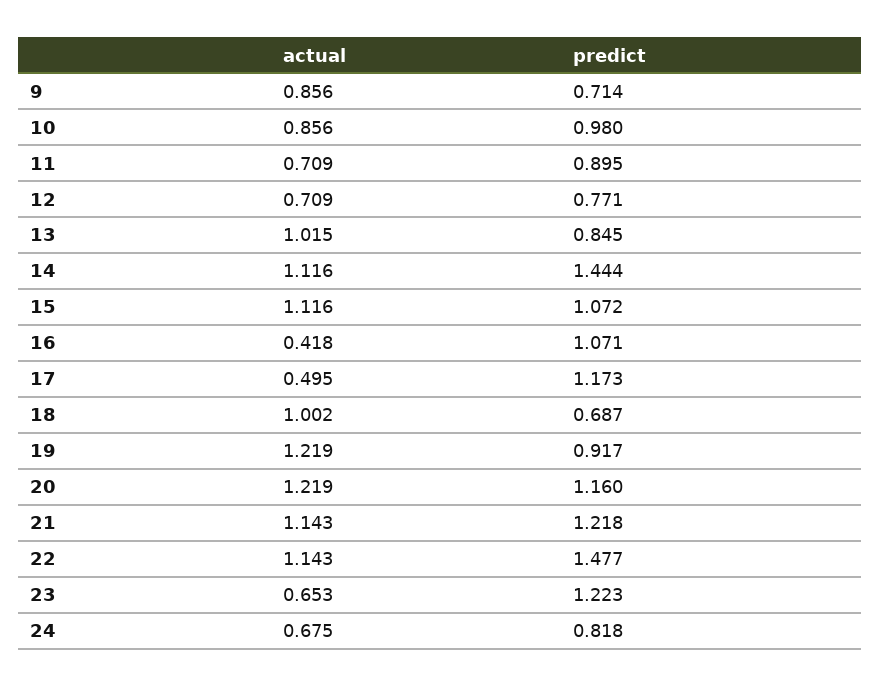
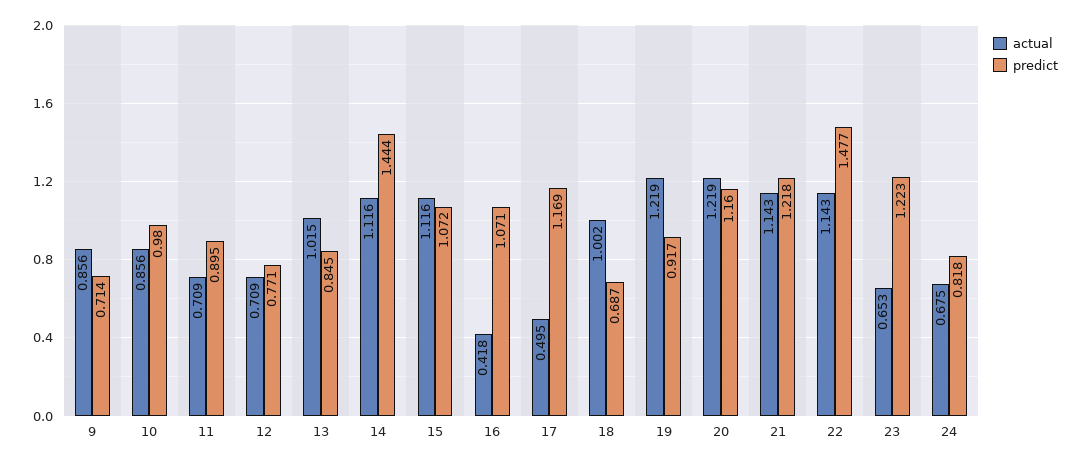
  {
    "actual": {
      "9": 0.856,
      "10": 0.856,
      "11": 0.709,
      "12": 0.709,
      "13": 1.015,
      "14": 1.116,
      "15": 1.116,
      "16": 0.418,
      "17": 0.495,
      "18": 1.002,
      "19": 1.219,
      "20": 1.219,
      "21": 1.143,
      "22": 1.143,
      "23": 0.653,
      "24": 0.675
    },
    "predict": {
      "9": 0.714,
      "10": 0.98,
      "11": 0.895,
      "12": 0.771,
      "13": 0.845,
      "14": 1.444,
      "15": 1.072,
      "16": 1.071,
-     "17": 1.173,
+     "17": 1.169,
      "18": 0.687,
      "19": 0.917,
      "20": 1.16,
      "21": 1.218,
      "22": 1.477,
      "23": 1.223,
      "24": 0.818
    }
  }

